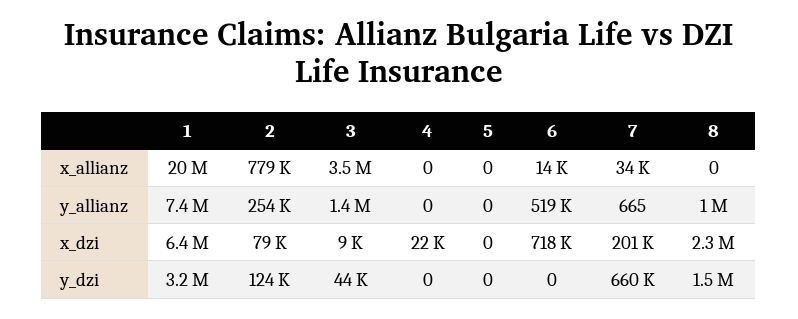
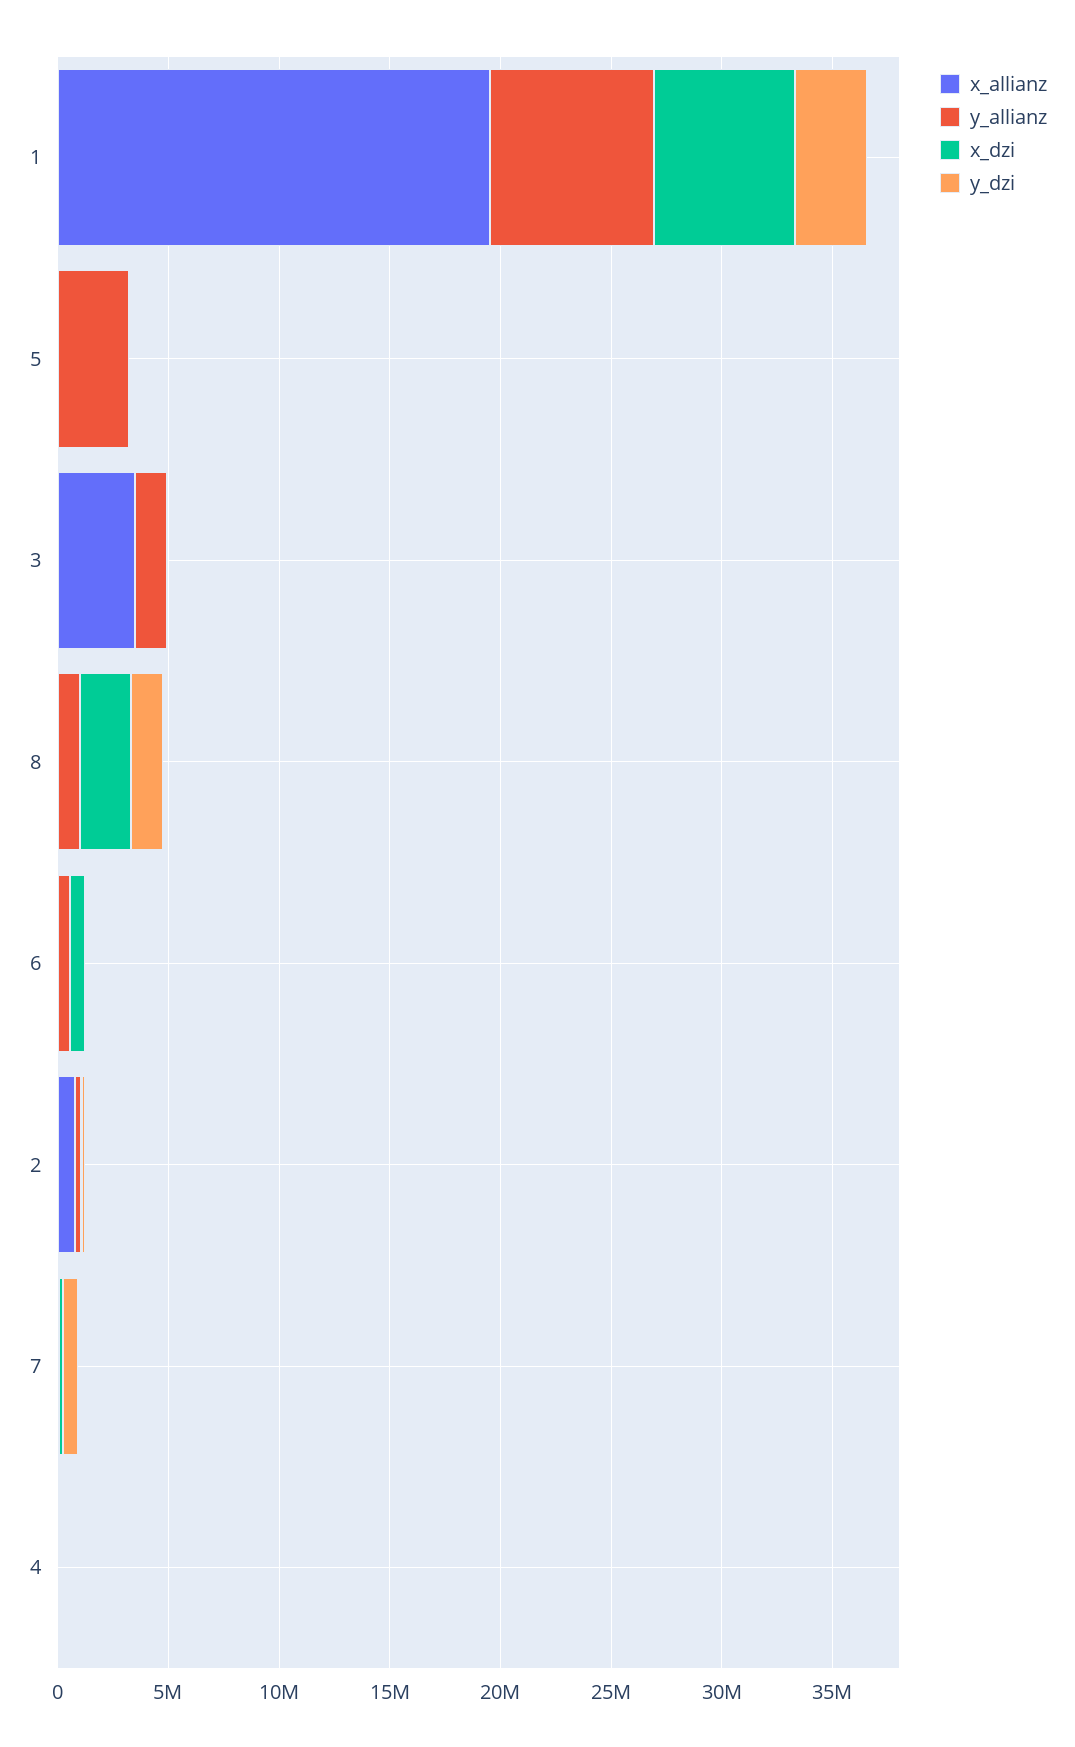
  {
    "x_allianz": {
      "1": 20000000,
      "2": 779000,
      "3": 3500000,
      "4": 0,
      "5": 0,
      "6": 14000,
      "7": 34000,
      "8": 0
    },
    "y_allianz": {
      "1": 7400000,
      "2": 254000,
      "3": 1400000,
      "4": 0,
-     "5": 0,
+     "5": 3000000,
      "6": 519000,
      "7": 665,
      "8": 1000000
    },
    "x_dzi": {
      "1": 6400000,
      "2": 79000,
      "3": 9000,
      "4": 22000,
      "5": 0,
      "6": 718000,
      "7": 201000,
      "8": 2300000
    },
    "y_dzi": {
      "1": 3200000,
      "2": 124000,
      "3": 44000,
      "4": 0,
      "5": 0,
      "6": 0,
      "7": 660000,
      "8": 1500000
    }
  }

